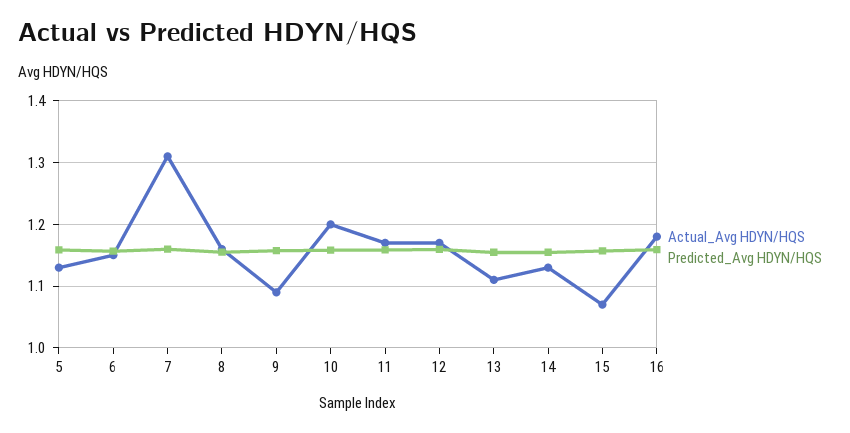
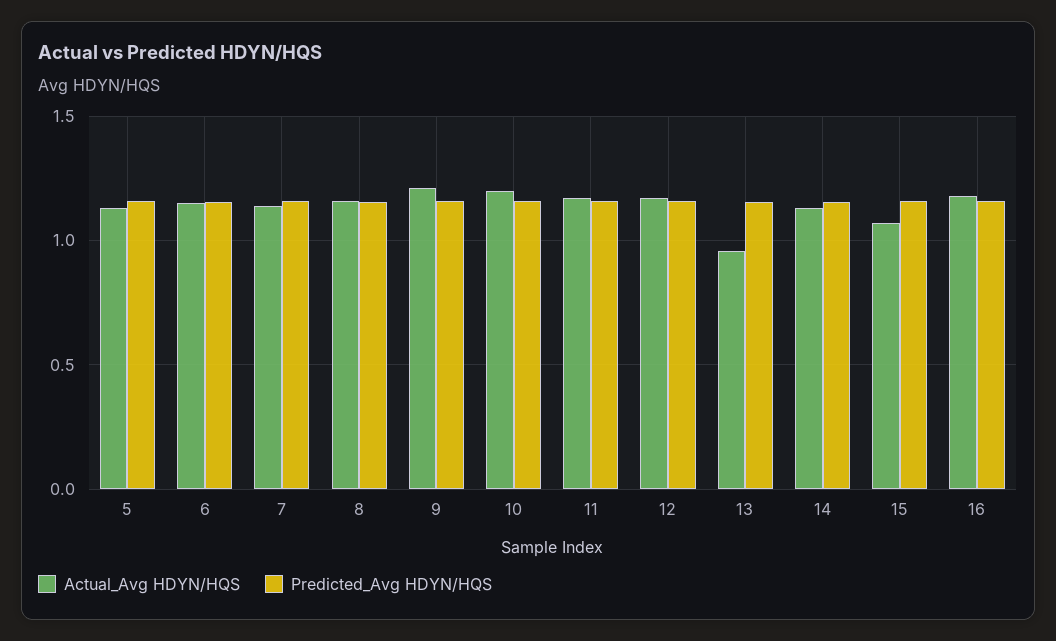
  {
    "Actual_Avg HDYN/HQS": {
      "5": 1.13,
      "6": 1.15,
-     "7": 1.31,
+     "7": 1.15,
      "8": 1.16,
-     "9": 1.09,
+     "9": 1.2,
      "10": 1.2,
      "11": 1.17,
      "12": 1.17,
-     "13": 1.11,
+     "13": 0.95,
      "14": 1.13,
      "15": 1.07,
      "16": 1.18
    },
    "Predicted_Avg HDYN/HQS": {
      "5": 1.16,
      "6": 1.16,
      "7": 1.16,
      "8": 1.15,
      "9": 1.16,
      "10": 1.16,
      "11": 1.16,
      "12": 1.16,
      "13": 1.15,
      "14": 1.15,
      "15": 1.16,
      "16": 1.16
    }
  }

